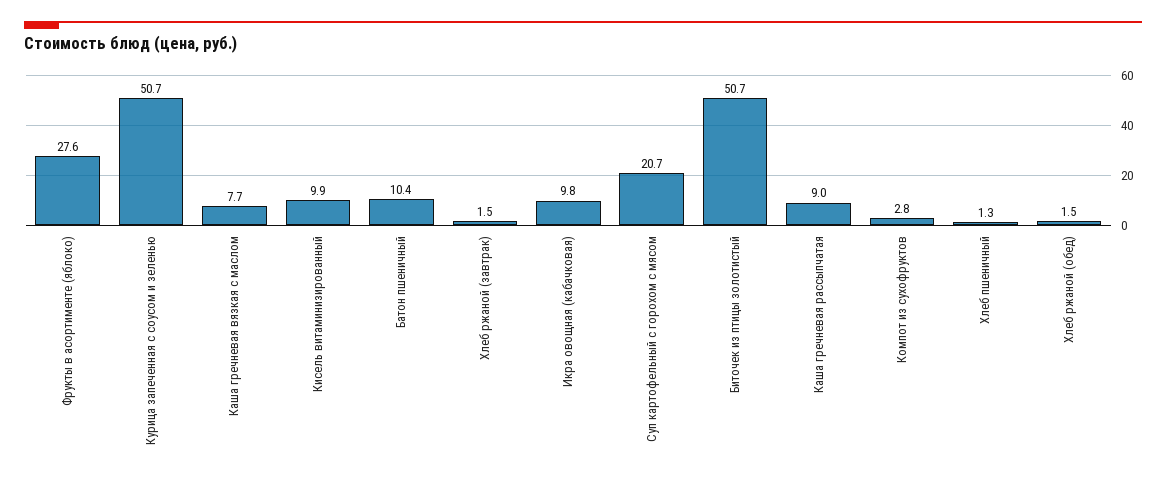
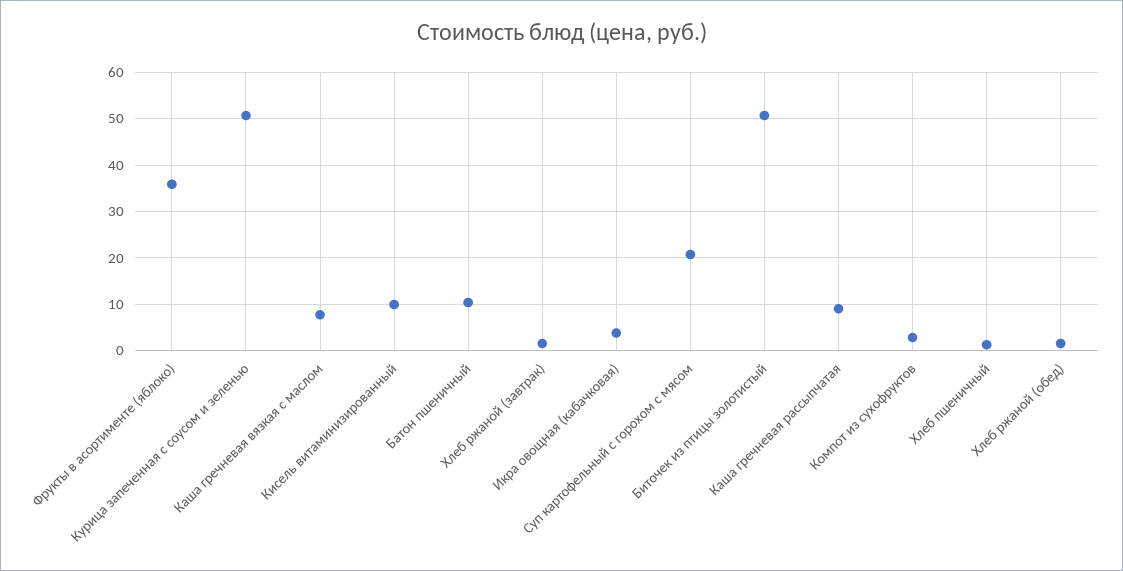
  {
-   "Фрукты в асортименте (яблоко)": 27.6,
+   "Фрукты в асортименте (яблоко)": 36,
    "Курица запеченная с соусом и зеленью": 50.7,
    "Каша гречневая вязкая с маслом": 7.7,
    "Кисель витаминизированный": 9.9,
    "Батон пшеничный": 10.4,
    "Хлеб ржаной (завтрак)": 1.5,
-   "Икра овощная (кабачковая)": 9.8,
+   "Икра овощная (кабачковая)": 4,
    "Суп картофельный с горохом с мясом": 20.7,
    "Биточек из птицы золотистый": 50.7,
    "Каша гречневая рассыпчатая": 9,
    "Компот из сухофруктов": 2.8,
    "Хлеб пшеничный": 1.3,
    "Хлеб ржаной (обед)": 1.5
  }

